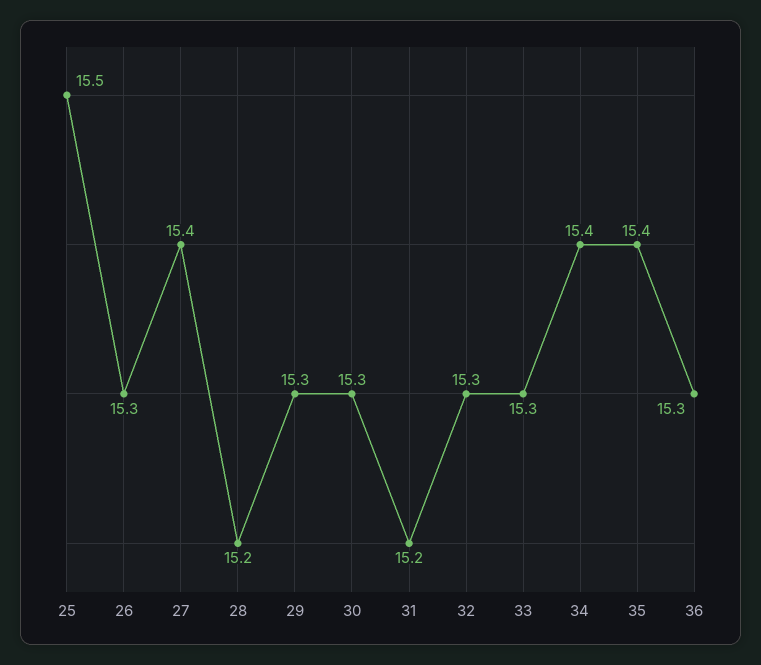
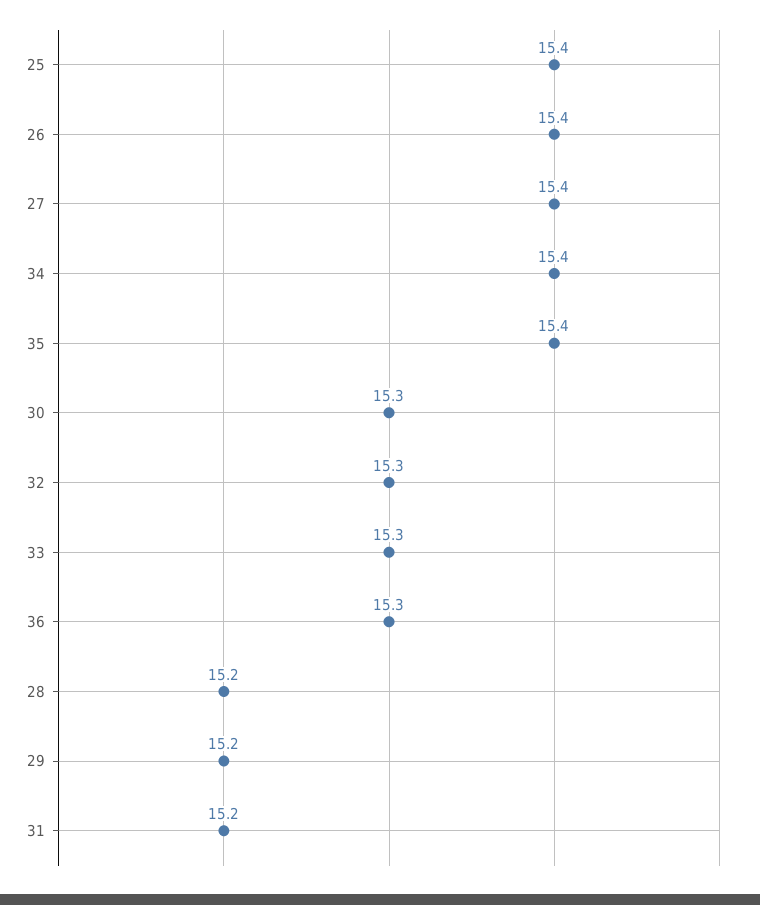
  {
-   "25": 15.5,
+   "25": 15.4,
-   "26": 15.3,
+   "26": 15.4,
    "27": 15.4,
    "28": 15.2,
-   "29": 15.3,
+   "29": 15.2,
    "30": 15.3,
    "31": 15.2,
    "32": 15.3,
    "33": 15.3,
    "34": 15.4,
    "35": 15.4,
    "36": 15.3
  }

